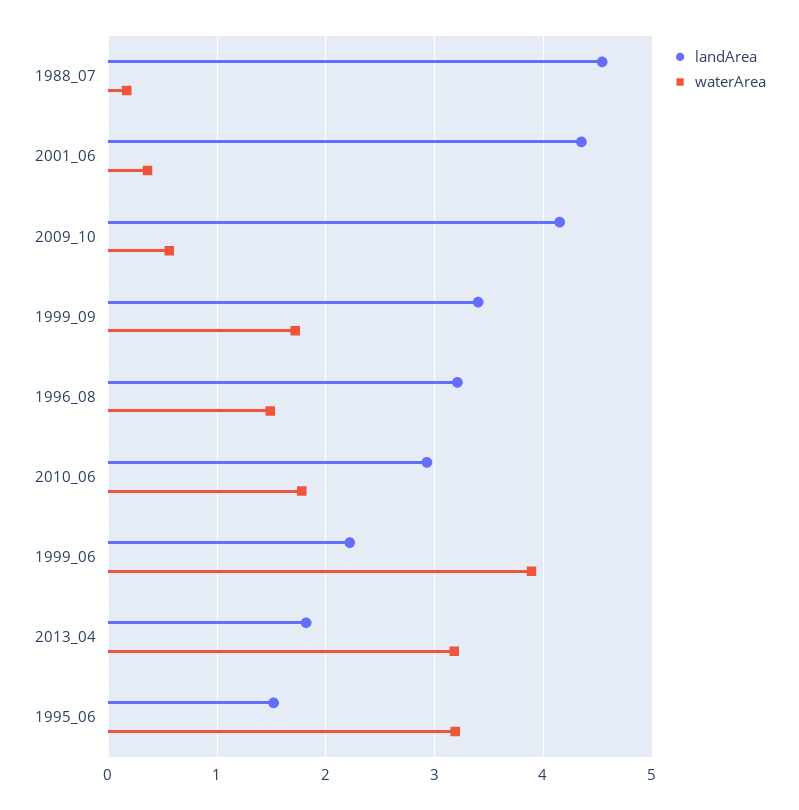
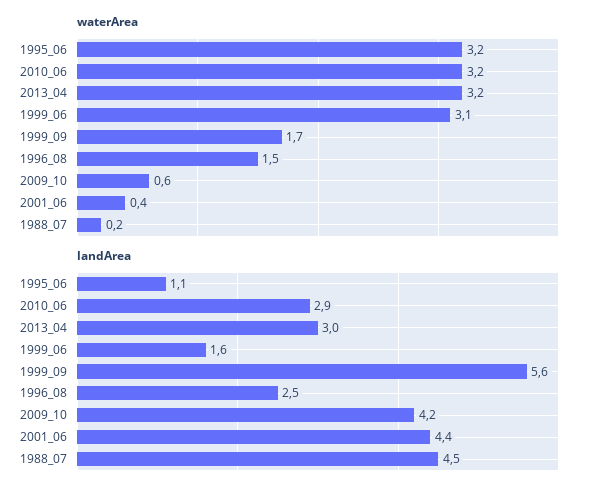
  {
    "landArea": {
      "1988_07": 4.5,
      "2001_06": 4.4,
      "2009_10": 4.2,
-     "1999_09": 3.4,
+     "1999_09": 5.6,
-     "1996_08": 3.2,
+     "1996_08": 2.5,
      "2010_06": 2.9,
-     "1999_06": 2.2,
+     "1999_06": 1.6,
-     "2013_04": 1.8,
+     "2013_04": 3,
-     "1995_06": 1.5
+     "1995_06": 1.1
    },
    "waterArea": {
      "1988_07": 0.2,
      "2001_06": 0.4,
      "2009_10": 0.6,
      "1999_09": 1.7,
      "1996_08": 1.5,
-     "2010_06": 1.8,
+     "2010_06": 3.2,
-     "1999_06": 3.9,
+     "1999_06": 3.1,
      "2013_04": 3.2,
      "1995_06": 3.2
    }
  }

